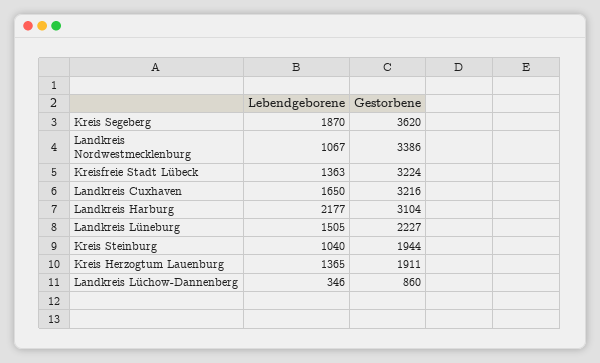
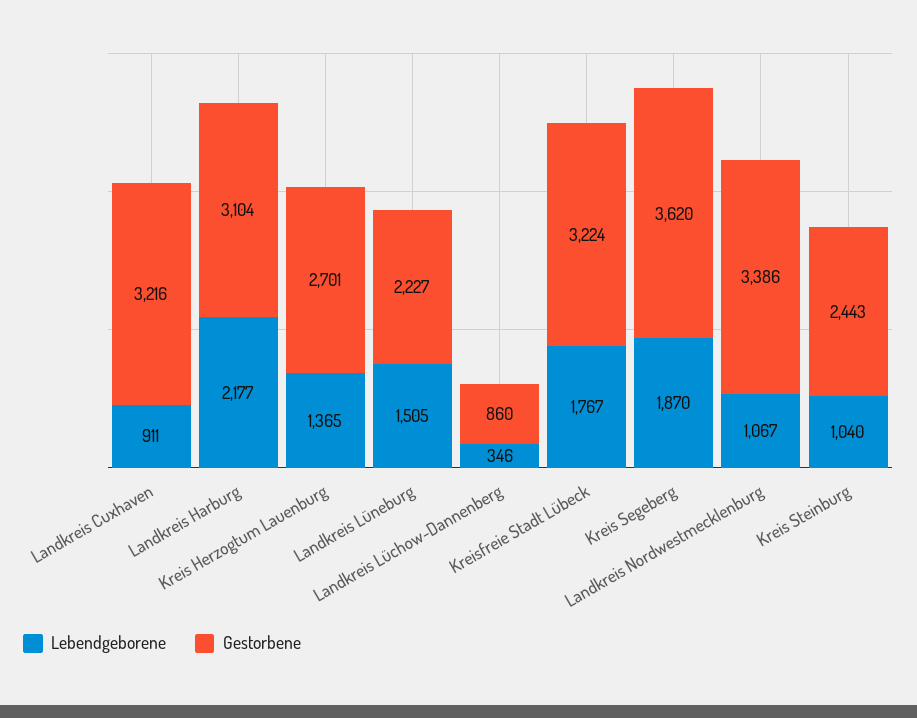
  {
    "Lebendgeborene": {
      "Kreis Segeberg": 1870,
      "Landkreis Nordwestmecklenburg": 1067,
-     "Kreisfreie Stadt Lübeck": 1363,
+     "Kreisfreie Stadt Lübeck": 1767,
-     "Landkreis Cuxhaven": 1650,
+     "Landkreis Cuxhaven": 911,
      "Landkreis Harburg": 2177,
      "Landkreis Lüneburg": 1505,
      "Kreis Steinburg": 1040,
      "Kreis Herzogtum Lauenburg": 1365,
      "Landkreis Lüchow-Dannenberg": 346
    },
    "Gestorbene": {
      "Kreis Segeberg": 3620,
      "Landkreis Nordwestmecklenburg": 3386,
      "Kreisfreie Stadt Lübeck": 3224,
      "Landkreis Cuxhaven": 3216,
      "Landkreis Harburg": 3104,
      "Landkreis Lüneburg": 2227,
-     "Kreis Steinburg": 1944,
+     "Kreis Steinburg": 2443,
-     "Kreis Herzogtum Lauenburg": 1911,
+     "Kreis Herzogtum Lauenburg": 2701,
      "Landkreis Lüchow-Dannenberg": 860
    }
  }

